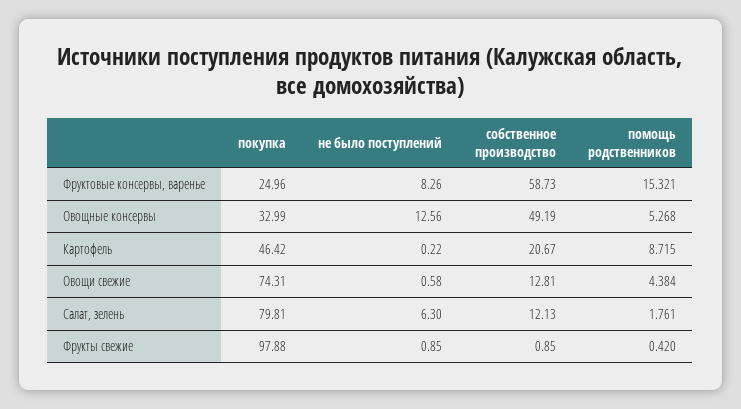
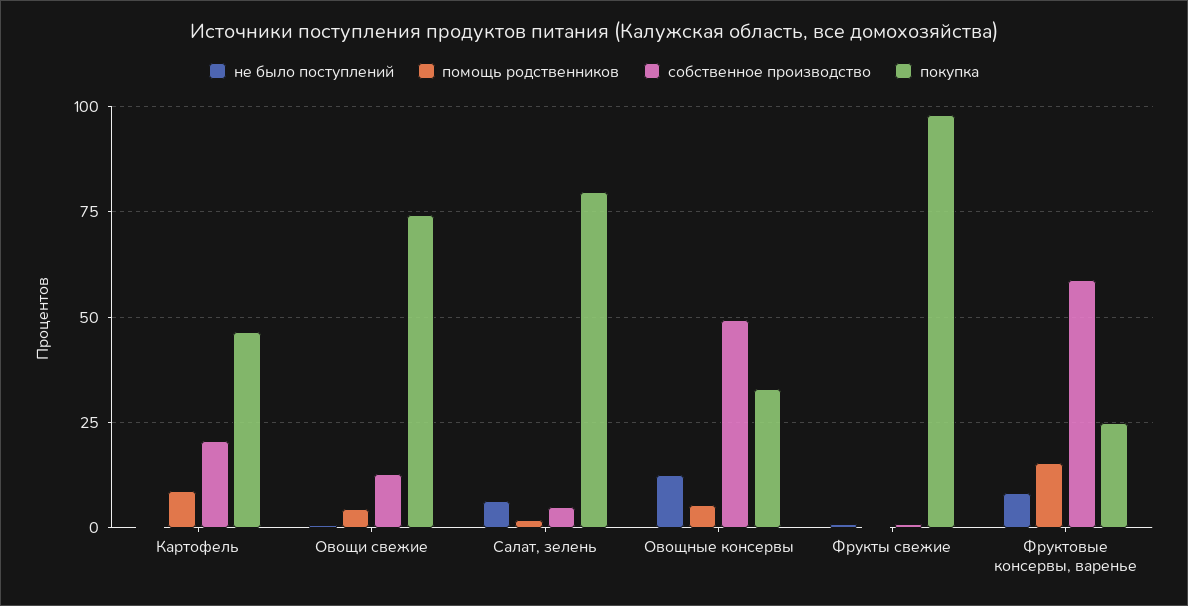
  {
    "покупка": {
      "Фруктовые консервы, варенье": 24.96,
      "Овощные консервы": 32.99,
      "Картофель": 46.42,
      "Овощи свежие": 74.31,
      "Салат, зелень": 79.81,
      "Фрукты свежие": 97.88
    },
    "не было поступлений": {
      "Фруктовые консервы, варенье": 8.26,
      "Овощные консервы": 12.56,
      "Картофель": 0.22,
      "Овощи свежие": 0.58,
      "Салат, зелень": 6.3,
      "Фрукты свежие": 0.85
    },
    "собственное производство": {
      "Фруктовые консервы, варенье": 58.73,
      "Овощные консервы": 49.19,
      "Картофель": 20.67,
      "Овощи свежие": 12.81,
-     "Салат, зелень": 12.13,
+     "Салат, зелень": 5,
      "Фрукты свежие": 0.85
    },
    "помощь родственников": {
      "Фруктовые консервы, варенье": 15.321,
      "Овощные консервы": 5.268,
      "Картофель": 8.715,
      "Овощи свежие": 4.384,
      "Салат, зелень": 1.761,
      "Фрукты свежие": 0.42
    }
  }

